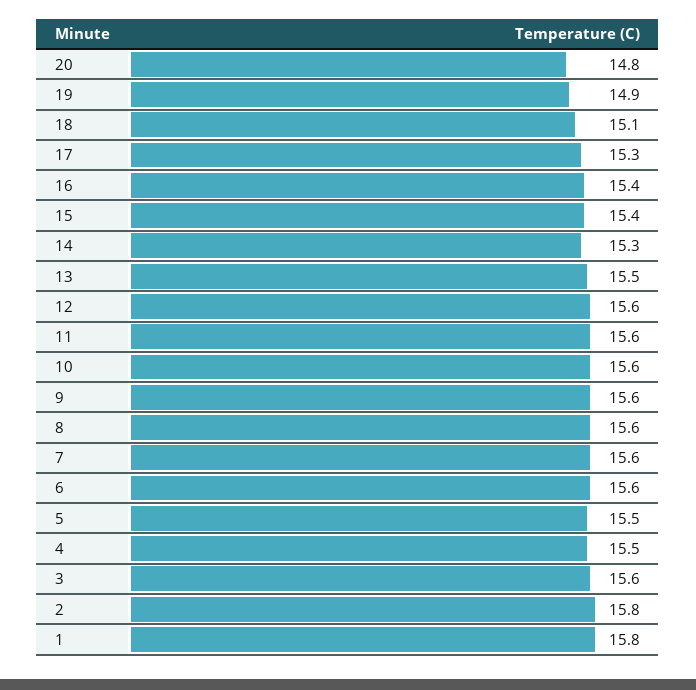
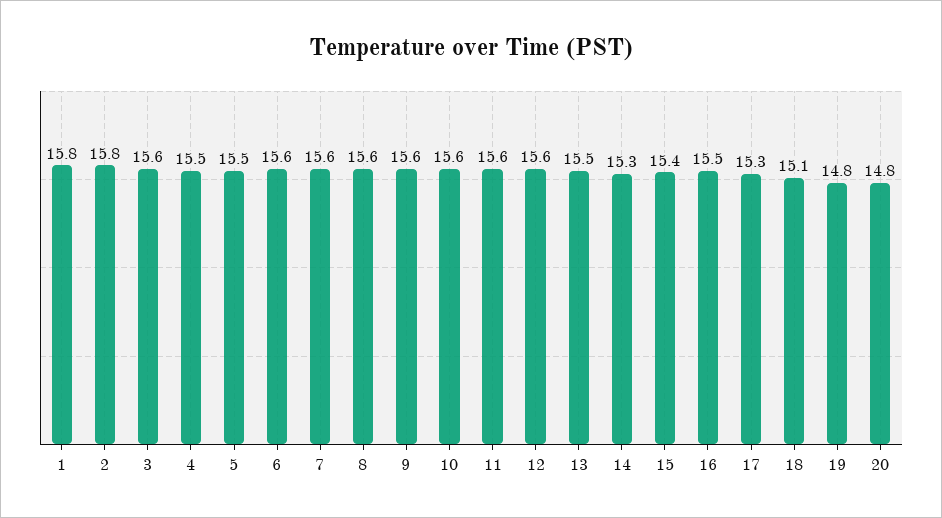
  {
    "20": 14.8,
-   "19": 14.9,
+   "19": 14.8,
    "18": 15.1,
    "17": 15.3,
-   "16": 15.4,
+   "16": 15.5,
    "15": 15.4,
    "14": 15.3,
    "13": 15.5,
    "12": 15.6,
    "11": 15.6,
    "10": 15.6,
    "9": 15.6,
    "8": 15.6,
    "7": 15.6,
    "6": 15.6,
    "5": 15.5,
    "4": 15.5,
    "3": 15.6,
    "2": 15.8,
    "1": 15.8
  }

